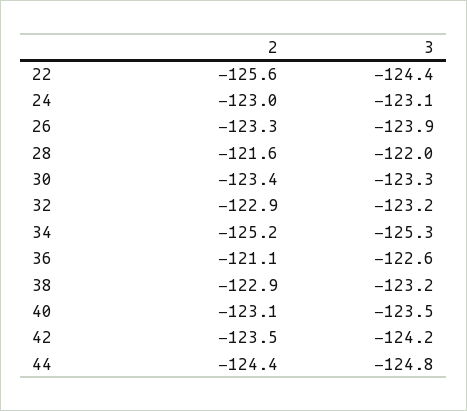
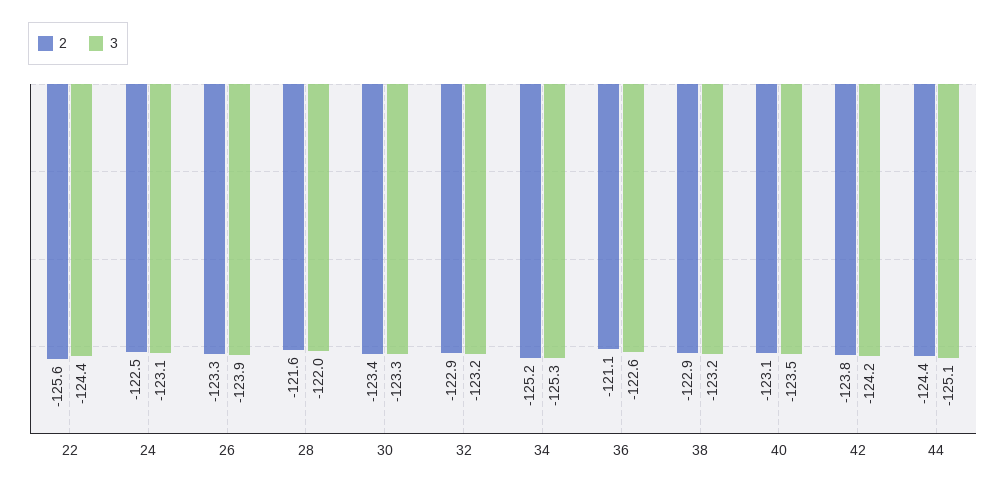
  {
    "2": {
      "22": -125.6,
-     "24": -123,
+     "24": -122.5,
      "26": -123.3,
      "28": -121.6,
      "30": -123.4,
      "32": -122.9,
      "34": -125.2,
      "36": -121.1,
      "38": -122.9,
      "40": -123.1,
-     "42": -123.5,
+     "42": -123.8,
      "44": -124.4
    },
    "3": {
      "22": -124.4,
      "24": -123.1,
      "26": -123.9,
      "28": -122,
      "30": -123.3,
      "32": -123.2,
      "34": -125.3,
      "36": -122.6,
      "38": -123.2,
      "40": -123.5,
      "42": -124.2,
-     "44": -124.8
+     "44": -125.1
    }
  }

